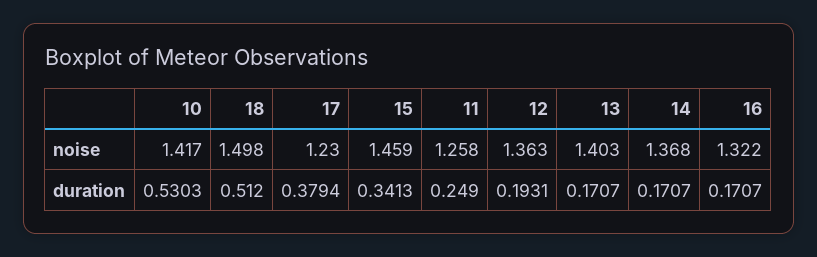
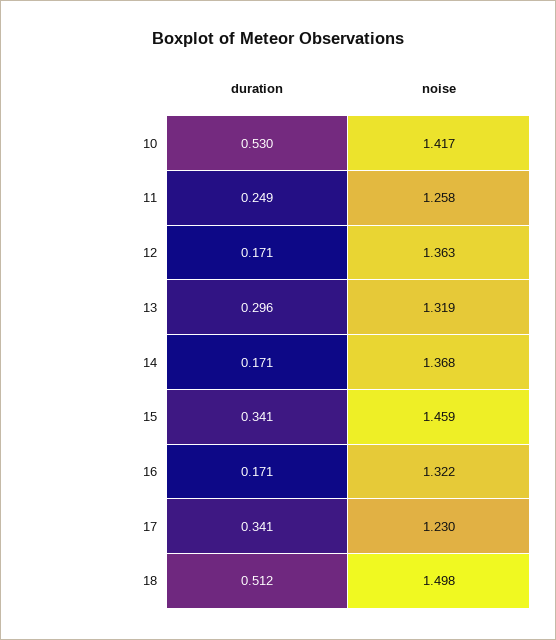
  {
    "10": {
      "noise": 1.417,
      "duration": 0.5303
    },
    "18": {
      "noise": 1.498,
      "duration": 0.512
    },
    "17": {
      "noise": 1.23,
-     "duration": 0.3794
+     "duration": 0.341
    },
    "15": {
      "noise": 1.459,
      "duration": 0.3413
    },
    "11": {
      "noise": 1.258,
      "duration": 0.249
    },
    "12": {
      "noise": 1.363,
-     "duration": 0.1931
+     "duration": 0.171
    },
    "13": {
-     "noise": 1.403,
+     "noise": 1.319,
-     "duration": 0.1707
+     "duration": 0.296
    },
    "14": {
      "noise": 1.368,
      "duration": 0.1707
    },
    "16": {
      "noise": 1.322,
      "duration": 0.1707
    }
  }

